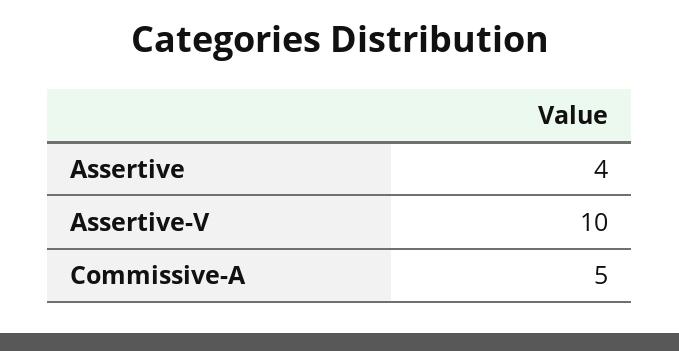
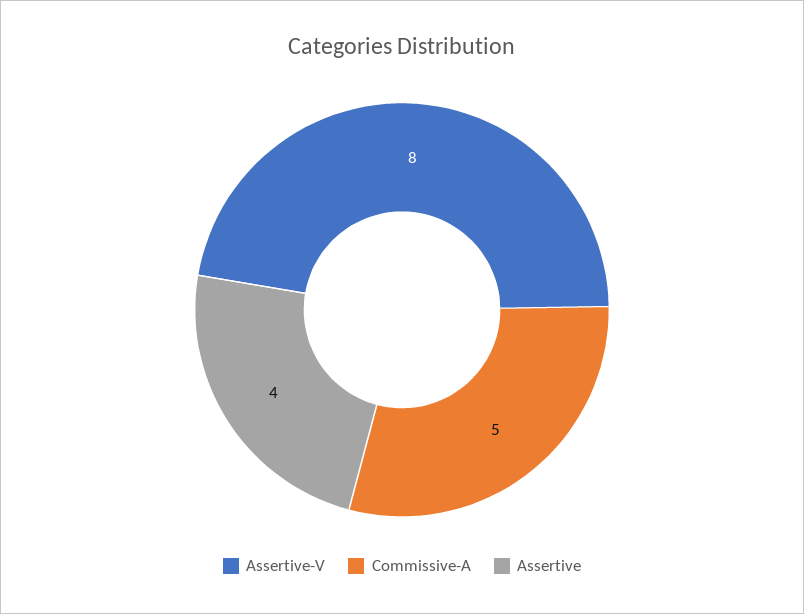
  {
    "Assertive": 4,
-   "Assertive-V": 10,
+   "Assertive-V": 8,
    "Commissive-A": 5
  }

